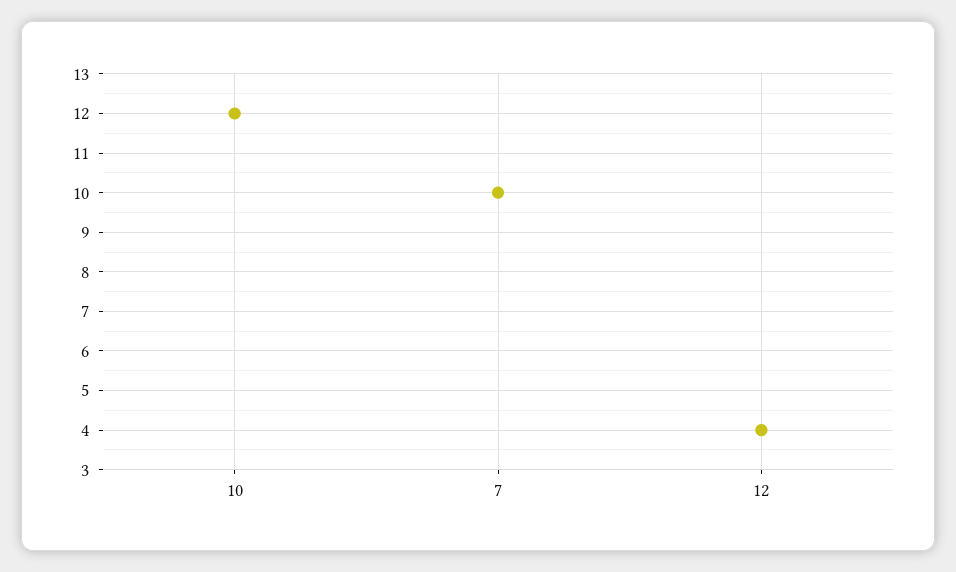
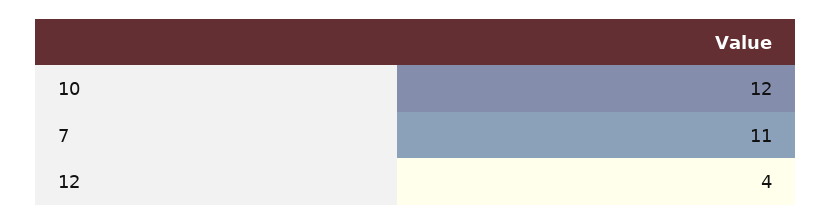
  {
    "10": 12,
-   "7": 10,
+   "7": 11,
    "12": 4
  }

